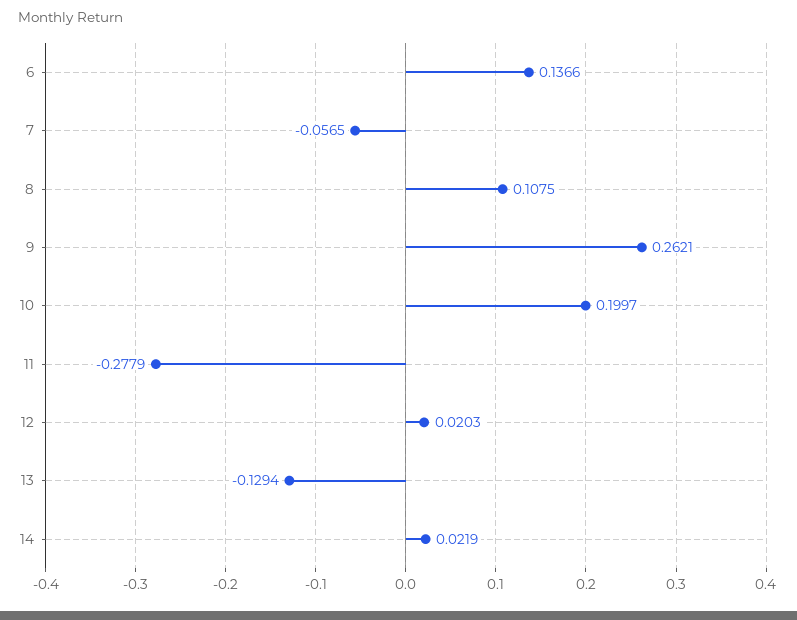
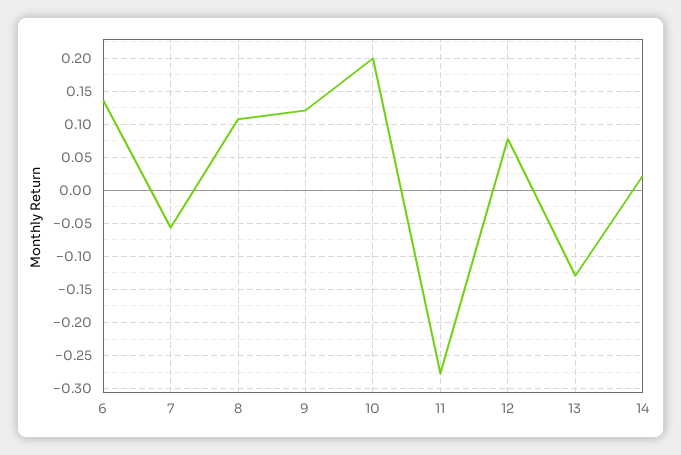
  {
    "6": 0.1366,
    "7": -0.0565,
    "8": 0.1075,
-   "9": 0.2621,
+   "9": 0.12,
    "10": 0.1997,
    "11": -0.2779,
-   "12": 0.0203,
+   "12": 0.08,
    "13": -0.1294,
    "14": 0.0219
  }

